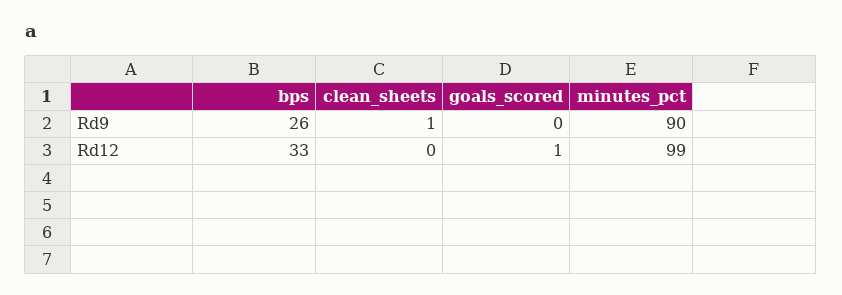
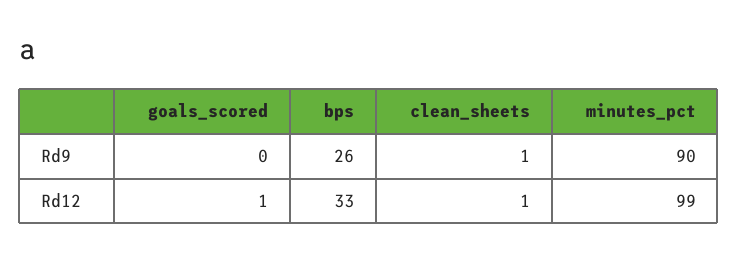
  {
    "bps": {
      "Rd9": 26,
      "Rd12": 33
    },
    "clean_sheets": {
      "Rd9": 1,
-     "Rd12": 0
+     "Rd12": 1
    },
    "goals_scored": {
      "Rd9": 0,
      "Rd12": 1
    },
    "minutes_pct": {
      "Rd9": 90,
      "Rd12": 99
    }
  }

